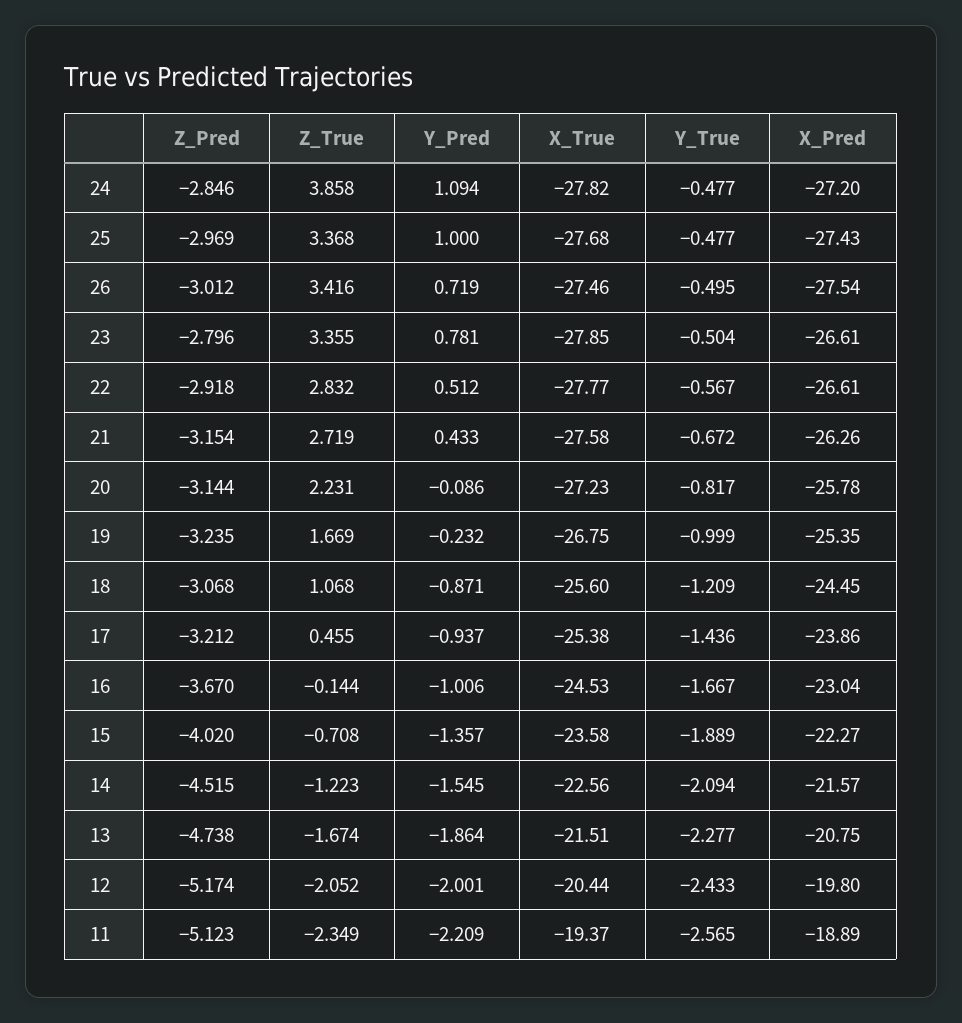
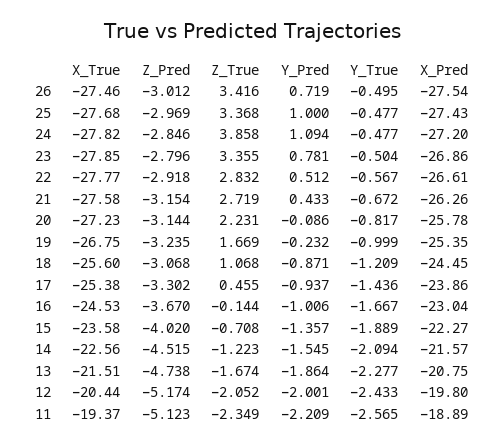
  {
    "Z_Pred": {
      "24": -2.846,
      "25": -2.969,
      "26": -3.012,
      "23": -2.796,
      "22": -2.918,
      "21": -3.154,
      "20": -3.144,
      "19": -3.235,
      "18": -3.068,
-     "17": -3.212,
+     "17": -3.302,
      "16": -3.67,
      "15": -4.02,
      "14": -4.515,
      "13": -4.738,
      "12": -5.174,
      "11": -5.123
    },
    "Z_True": {
      "24": 3.858,
      "25": 3.368,
      "26": 3.416,
      "23": 3.355,
      "22": 2.832,
      "21": 2.719,
      "20": 2.231,
      "19": 1.669,
      "18": 1.068,
      "17": 0.455,
      "16": -0.144,
      "15": -0.708,
      "14": -1.223,
      "13": -1.674,
      "12": -2.052,
      "11": -2.349
    },
    "Y_Pred": {
      "24": 1.094,
      "25": 1,
      "26": 0.719,
      "23": 0.781,
      "22": 0.512,
      "21": 0.433,
      "20": -0.086,
      "19": -0.232,
      "18": -0.871,
      "17": -0.937,
      "16": -1.006,
      "15": -1.357,
      "14": -1.545,
      "13": -1.864,
      "12": -2.001,
      "11": -2.209
    },
    "X_True": {
      "24": -27.82,
      "25": -27.68,
      "26": -27.46,
      "23": -27.85,
      "22": -27.77,
      "21": -27.58,
      "20": -27.23,
      "19": -26.75,
      "18": -25.6,
      "17": -25.38,
      "16": -24.53,
      "15": -23.58,
      "14": -22.56,
      "13": -21.51,
      "12": -20.44,
      "11": -19.37
    },
    "Y_True": {
      "24": -0.477,
      "25": -0.477,
      "26": -0.495,
      "23": -0.504,
      "22": -0.567,
      "21": -0.672,
      "20": -0.817,
      "19": -0.999,
      "18": -1.209,
      "17": -1.436,
      "16": -1.667,
      "15": -1.889,
      "14": -2.094,
      "13": -2.277,
      "12": -2.433,
      "11": -2.565
    },
    "X_Pred": {
      "24": -27.2,
      "25": -27.43,
      "26": -27.54,
-     "23": -26.61,
+     "23": -26.86,
      "22": -26.61,
      "21": -26.26,
      "20": -25.78,
      "19": -25.35,
      "18": -24.45,
      "17": -23.86,
      "16": -23.04,
      "15": -22.27,
      "14": -21.57,
      "13": -20.75,
      "12": -19.8,
      "11": -18.89
    }
  }

